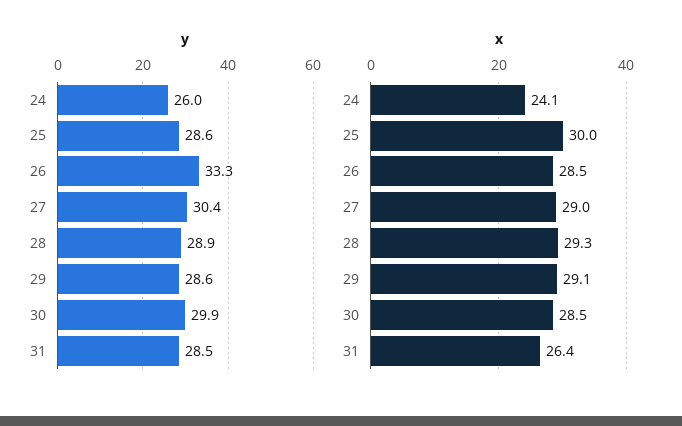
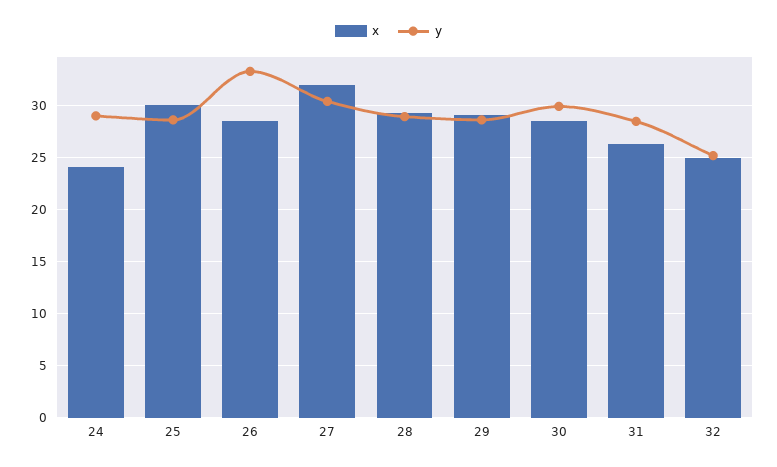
  {
    "y": {
-     "24": 26,
+     "24": 29,
      "25": 28.6,
      "26": 33.3,
      "27": 30.4,
      "28": 28.9,
      "29": 28.6,
      "30": 29.9,
-     "31": 28.5
+     "31": 28.5,
+     "32": 25
    },
    "x": {
      "24": 24.1,
      "25": 30,
      "26": 28.5,
-     "27": 29,
+     "27": 32,
      "28": 29.3,
      "29": 29.1,
      "30": 28.5,
-     "31": 26.4
+     "31": 26.4,
+     "32": 25
    }
  }

